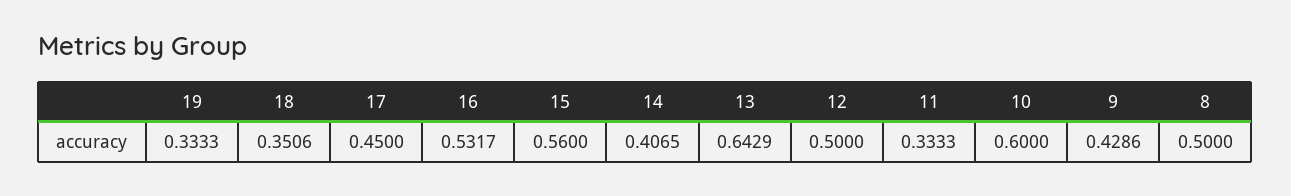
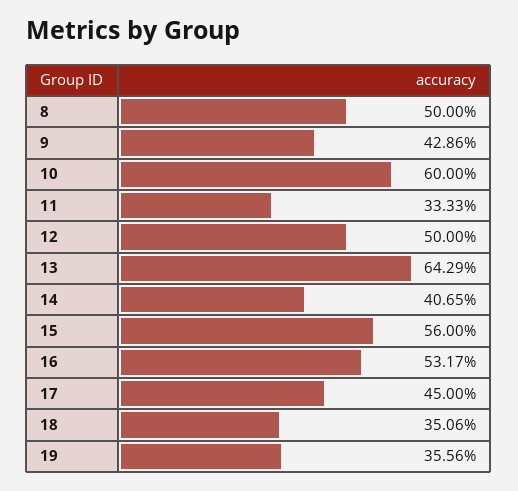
  {
-   "19": 0.3333,
+   "19": 0.3556,
    "18": 0.3506,
    "17": 0.45,
    "16": 0.5317,
    "15": 0.56,
    "14": 0.4065,
    "13": 0.6429,
    "12": 0.5,
    "11": 0.3333,
    "10": 0.6,
    "9": 0.4286,
    "8": 0.5
  }

